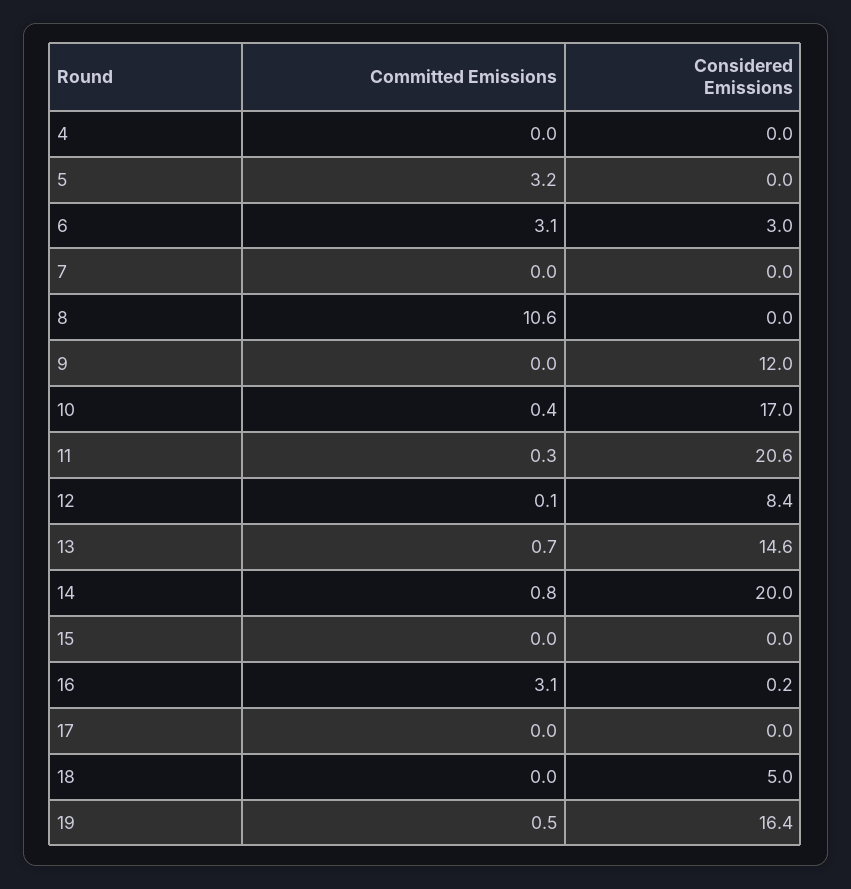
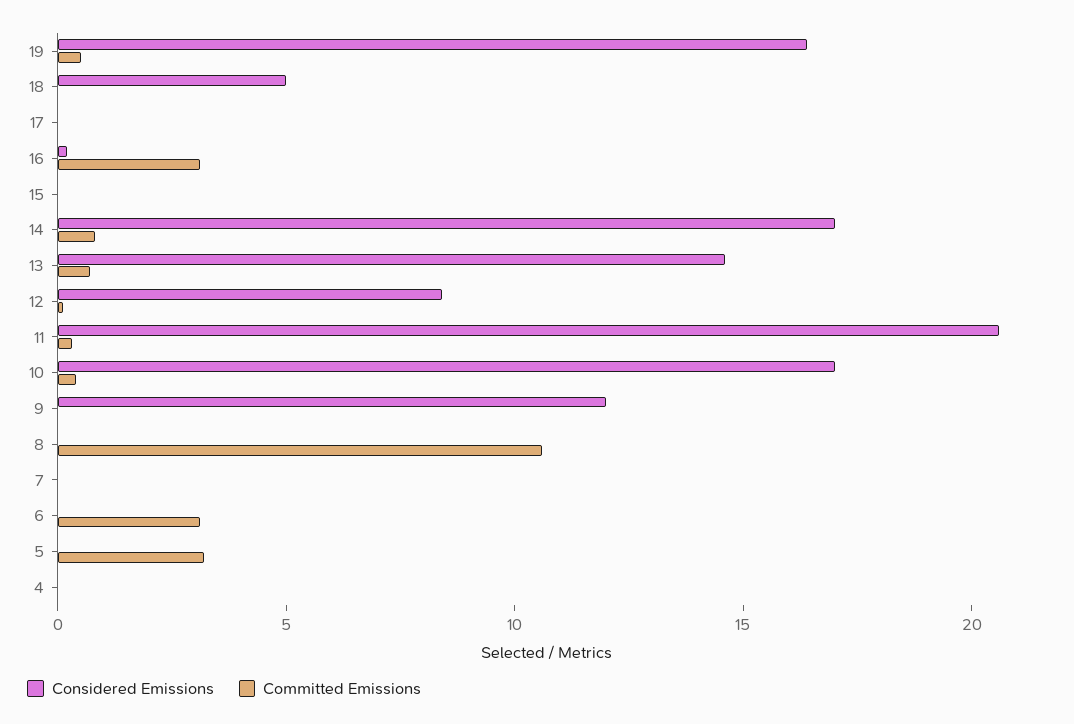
  {
    "Committed Emissions": {
      "4": 0,
      "5": 3.2,
      "6": 3.1,
      "7": 0,
      "8": 10.6,
      "9": 0,
      "10": 0.4,
      "11": 0.3,
      "12": 0.1,
      "13": 0.7,
      "14": 0.8,
      "15": 0,
      "16": 3.1,
      "17": 0,
      "18": 0,
      "19": 0.5
    },
    "Considered Emissions": {
      "4": 0,
      "5": 0,
-     "6": 3,
+     "6": 0,
      "7": 0,
      "8": 0,
      "9": 12,
      "10": 17,
      "11": 20.6,
      "12": 8.4,
      "13": 14.6,
-     "14": 20,
+     "14": 17,
      "15": 0,
      "16": 0.2,
      "17": 0,
      "18": 5,
      "19": 16.4
    }
  }

